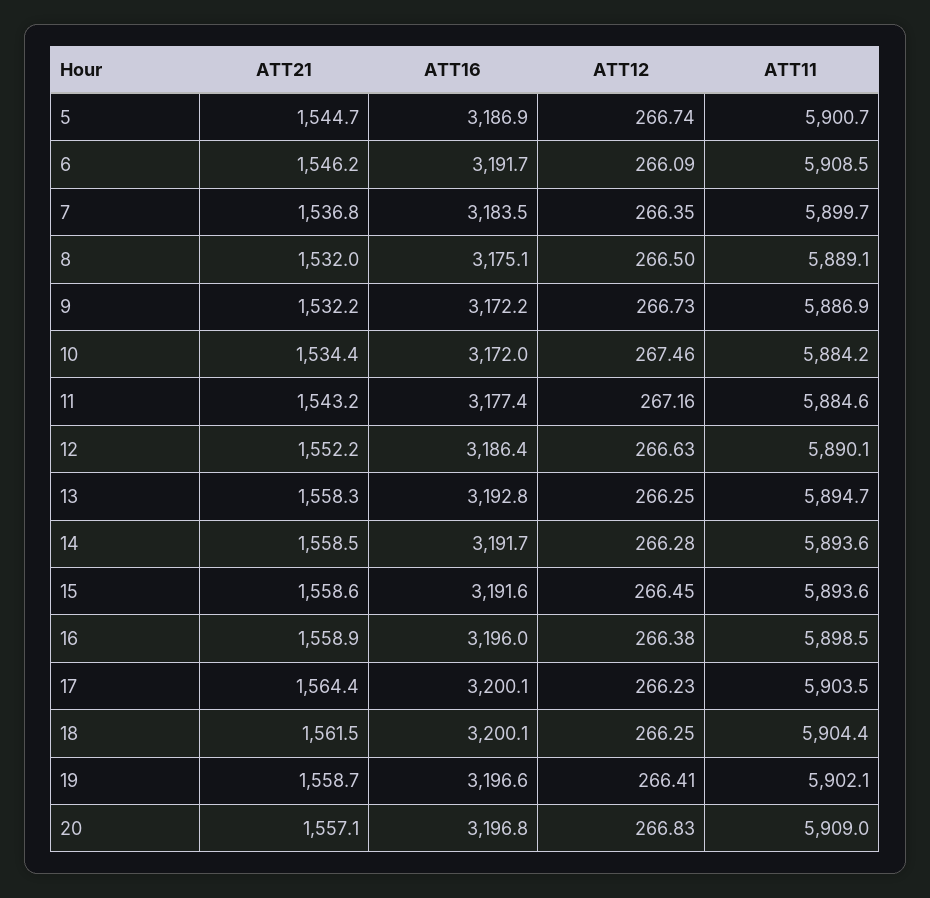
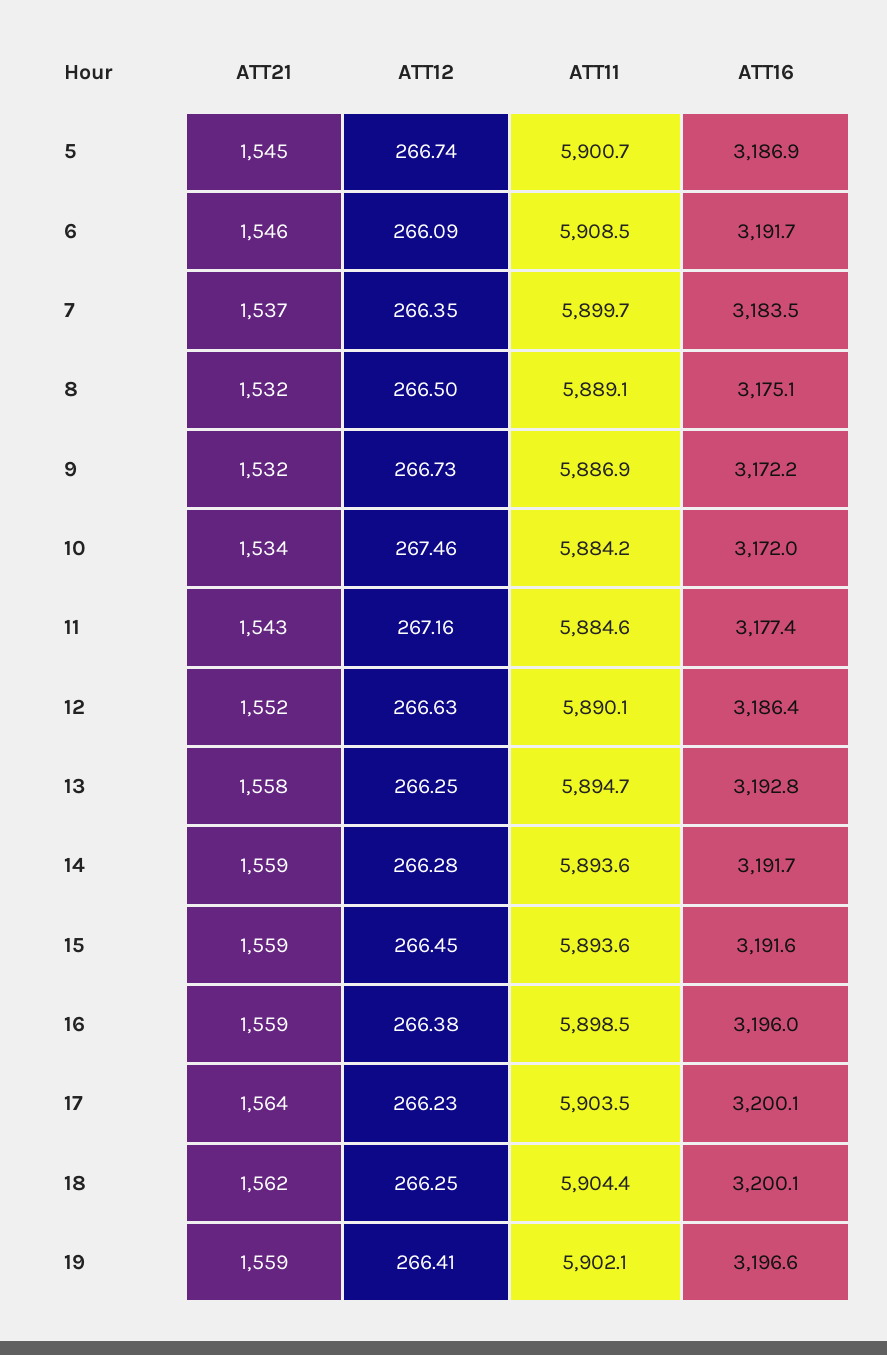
  {
    "ATT21": {
      "5": 1544.7,
      "6": 1546.2,
      "7": 1536.8,
      "8": 1532,
      "9": 1532.2,
      "10": 1534.4,
      "11": 1543.2,
      "12": 1552.2,
      "13": 1558.3,
      "14": 1558.5,
      "15": 1558.6,
      "16": 1558.9,
      "17": 1564.4,
      "18": 1561.5,
-     "19": 1558.7,
+     "19": 1558.7
-     "20": 1557.1
    },
    "ATT16": {
      "5": 3186.9,
      "6": 3191.7,
      "7": 3183.5,
      "8": 3175.1,
      "9": 3172.2,
      "10": 3172,
      "11": 3177.4,
      "12": 3186.4,
      "13": 3192.8,
      "14": 3191.7,
      "15": 3191.6,
      "16": 3196,
      "17": 3200.1,
      "18": 3200.1,
-     "19": 3196.6,
+     "19": 3196.6
-     "20": 3196.8
    },
    "ATT12": {
      "5": 266.74,
      "6": 266.09,
      "7": 266.35,
      "8": 266.5,
      "9": 266.73,
      "10": 267.46,
      "11": 267.16,
      "12": 266.63,
      "13": 266.25,
      "14": 266.28,
      "15": 266.45,
      "16": 266.38,
      "17": 266.23,
      "18": 266.25,
-     "19": 266.41,
+     "19": 266.41
-     "20": 266.83
    },
    "ATT11": {
      "5": 5900.7,
      "6": 5908.5,
      "7": 5899.7,
      "8": 5889.1,
      "9": 5886.9,
      "10": 5884.2,
      "11": 5884.6,
      "12": 5890.1,
      "13": 5894.7,
      "14": 5893.6,
      "15": 5893.6,
      "16": 5898.5,
      "17": 5903.5,
      "18": 5904.4,
-     "19": 5902.1,
+     "19": 5902.1
-     "20": 5909
    }
  }

